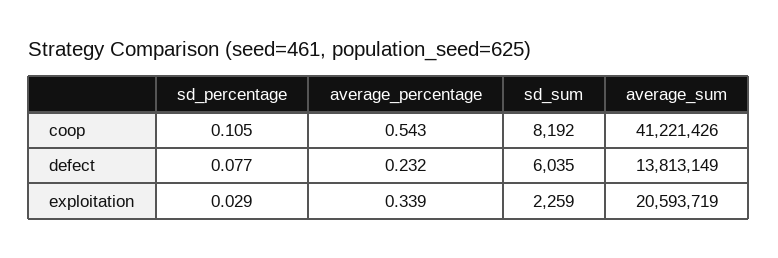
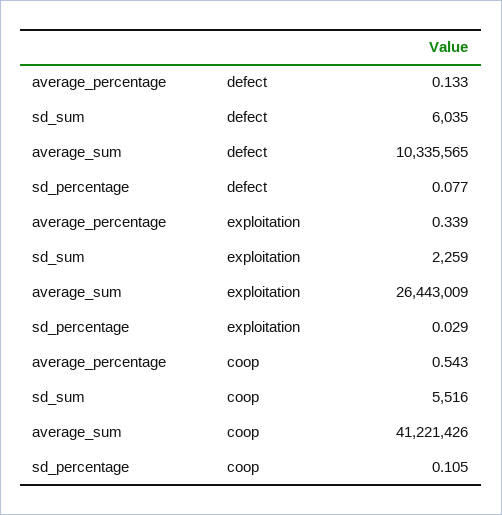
  {
    "sd_percentage": {
      "coop": 0.105,
      "defect": 0.077,
      "exploitation": 0.029
    },
    "average_percentage": {
      "coop": 0.543,
-     "defect": 0.232,
+     "defect": 0.133,
      "exploitation": 0.339
    },
    "sd_sum": {
-     "coop": 8192,
+     "coop": 5516,
      "defect": 6035,
      "exploitation": 2259
    },
    "average_sum": {
      "coop": 41221426,
-     "defect": 13813149,
+     "defect": 10335565,
-     "exploitation": 20593719
+     "exploitation": 26443009
    }
  }

